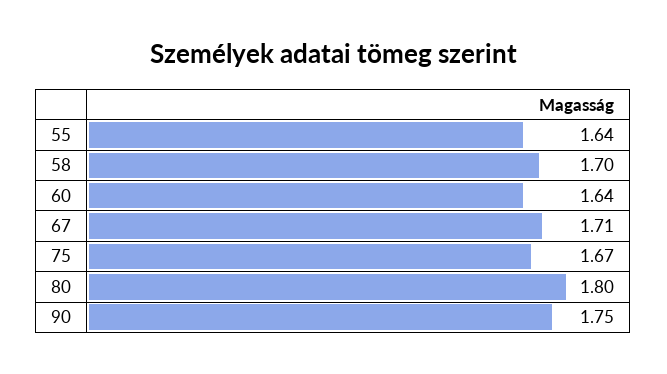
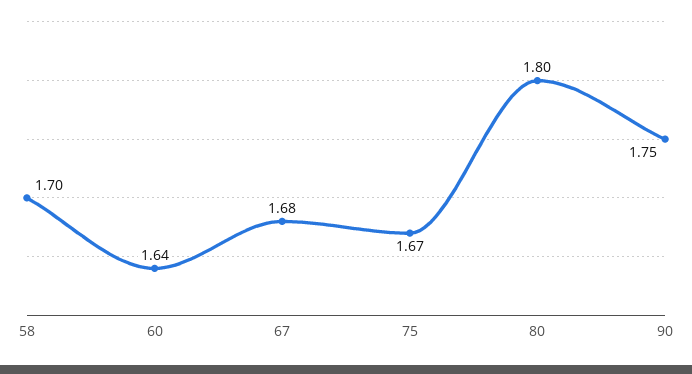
  {
-   "55": 1.64,
    "58": 1.7,
    "60": 1.64,
-   "67": 1.71,
+   "67": 1.68,
    "75": 1.67,
    "80": 1.8,
    "90": 1.75
  }

